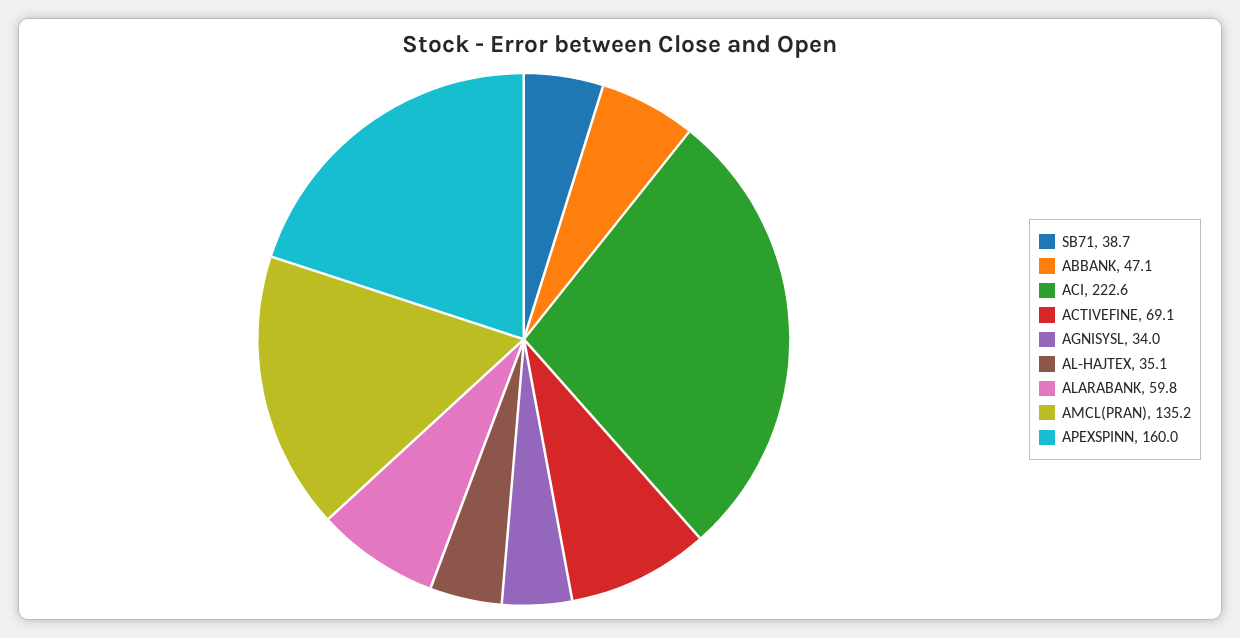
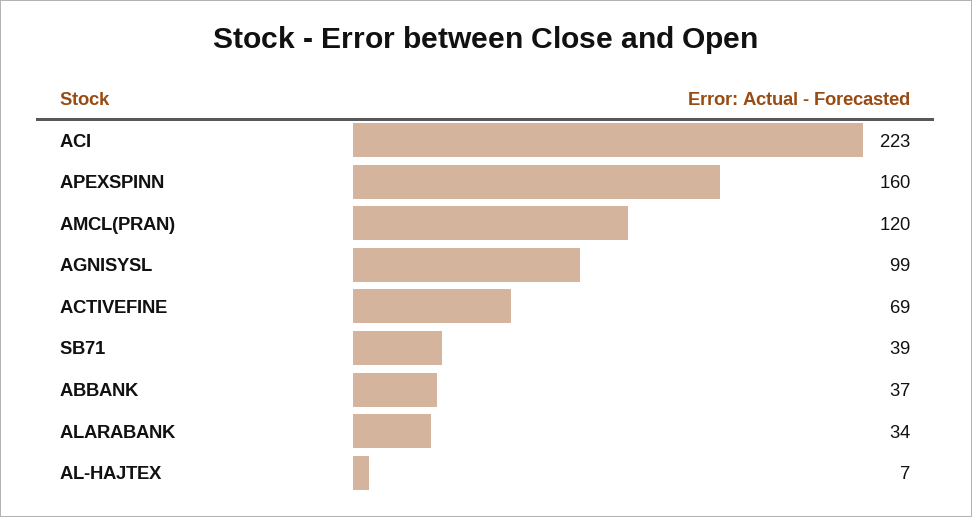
  {
    "SB71": 38.7,
-   "ABBANK": 47.1,
+   "ABBANK": 37,
    "ACI": 222.6,
    "ACTIVEFINE": 69.1,
-   "AGNISYSL": 34,
+   "AGNISYSL": 99,
-   "AL-HAJTEX": 35.1,
+   "AL-HAJTEX": 7,
-   "ALARABANK": 59.8,
+   "ALARABANK": 34,
-   "AMCL(PRAN)": 135.2,
+   "AMCL(PRAN)": 120,
    "APEXSPINN": 160
  }

